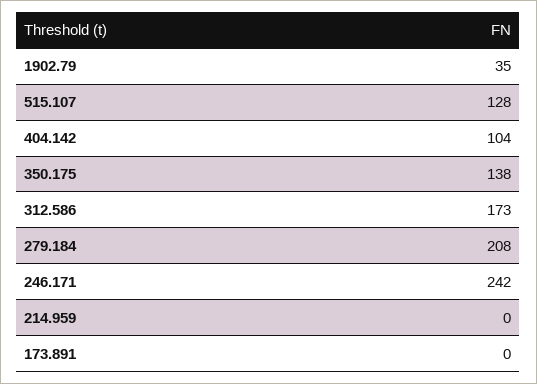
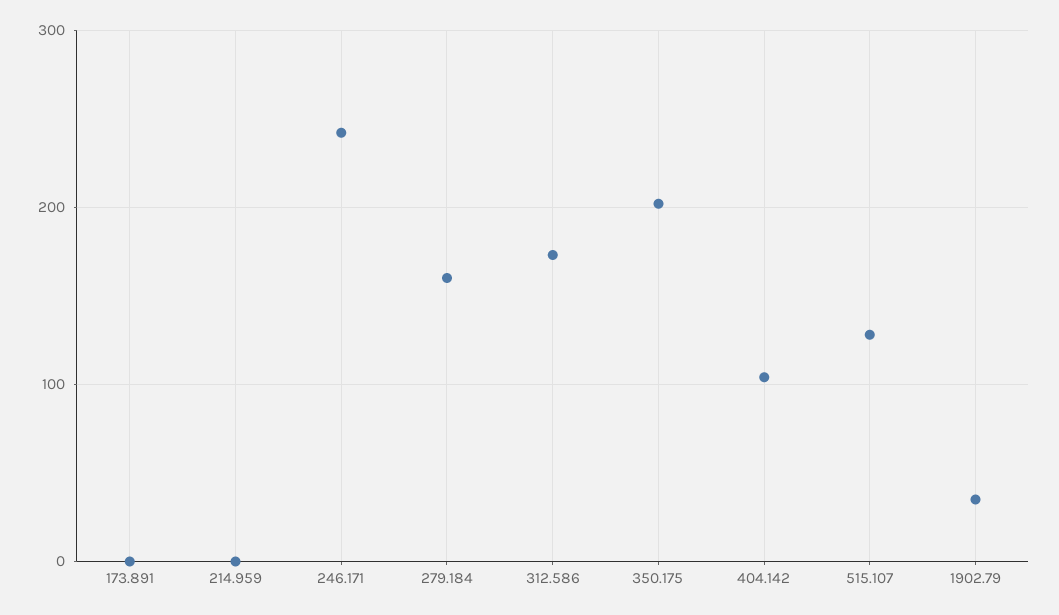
  {
    "1902.79": 35,
    "515.107": 128,
    "404.142": 104,
-   "350.175": 138,
+   "350.175": 200,
    "312.586": 173,
-   "279.184": 208,
+   "279.184": 160,
    "246.171": 242,
    "214.959": 0,
    "173.891": 0
  }

